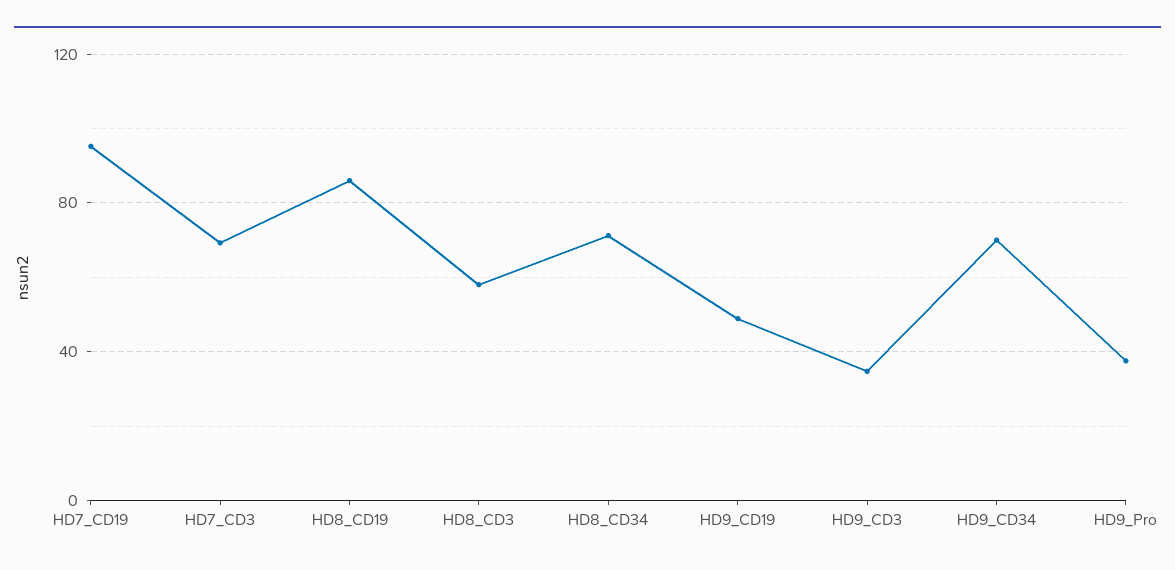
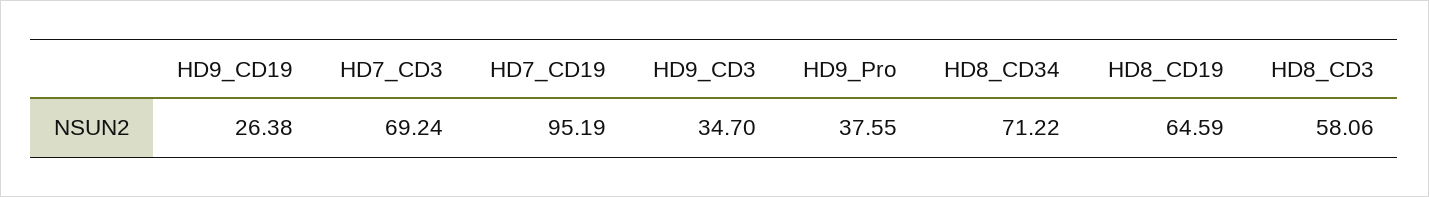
  {
    "HD7_CD19": 95.19,
    "HD7_CD3": 69.24,
-   "HD8_CD19": 85,
+   "HD8_CD19": 64.59,
    "HD8_CD3": 58.06,
    "HD8_CD34": 71.22,
-   "HD9_CD19": 50,
+   "HD9_CD19": 26.38,
    "HD9_CD3": 34.7,
-   "HD9_CD34": 70,
    "HD9_Pro": 37.55
  }

